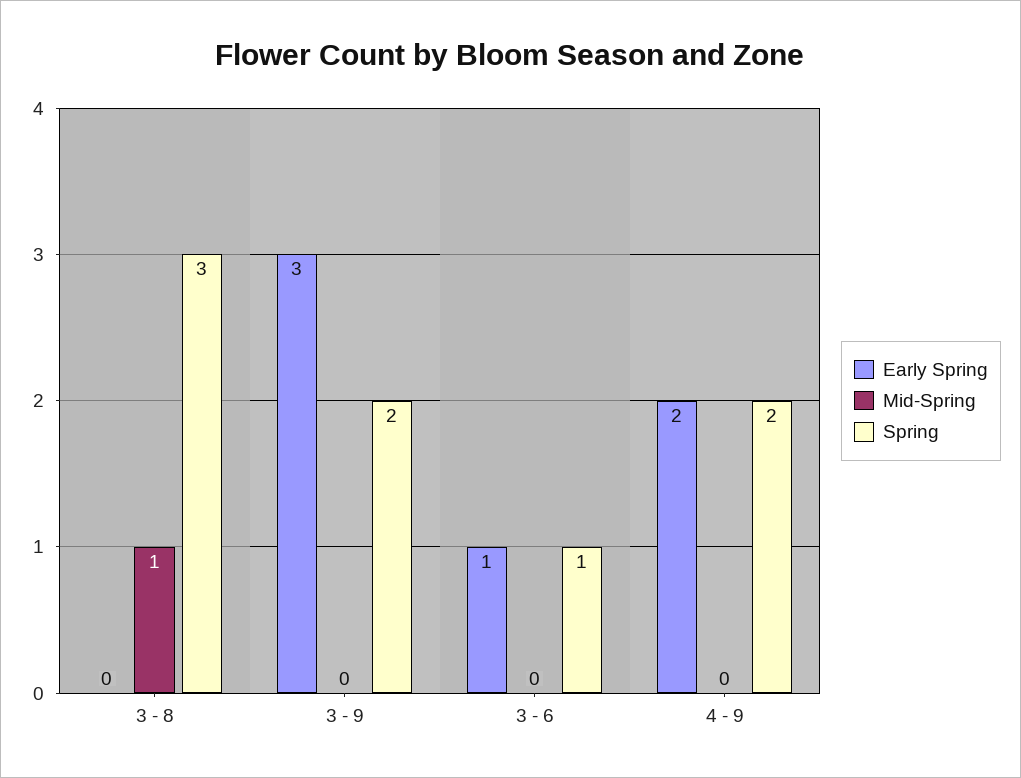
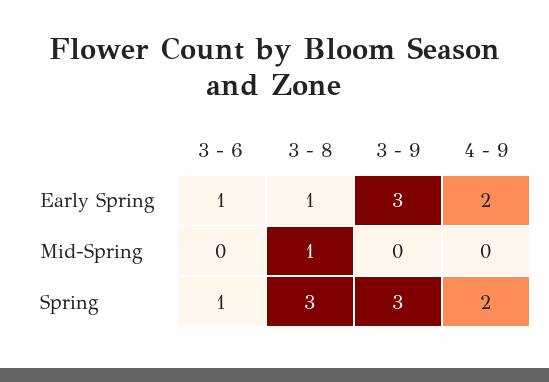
  {
    "Early Spring": {
-     "3 - 8": 0,
+     "3 - 8": 1,
      "3 - 9": 3,
      "3 - 6": 1,
      "4 - 9": 2
    },
    "Mid-Spring": {
      "3 - 8": 1,
      "3 - 9": 0,
      "3 - 6": 0,
      "4 - 9": 0
    },
    "Spring": {
      "3 - 8": 3,
-     "3 - 9": 2,
+     "3 - 9": 3,
      "3 - 6": 1,
      "4 - 9": 2
    }
  }

